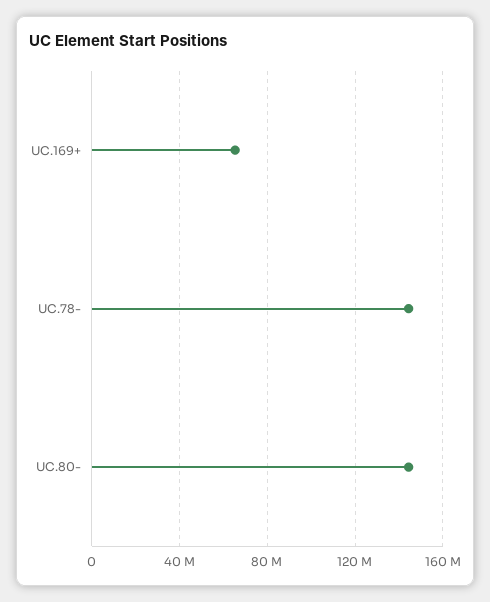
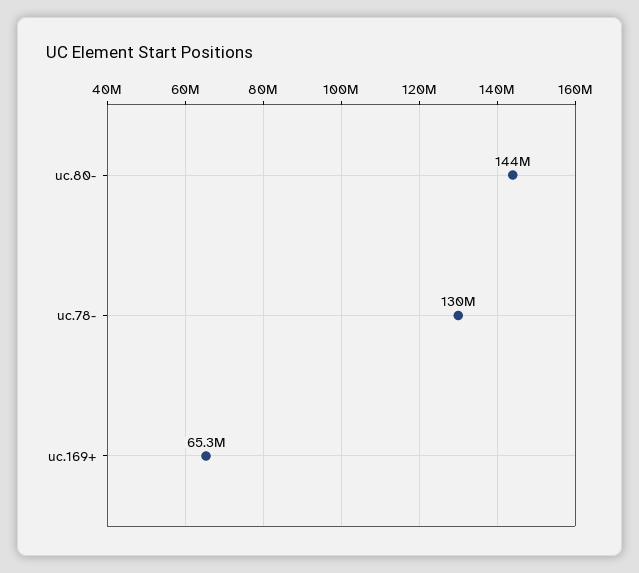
  {
    "UC.169+": 65300000,
-   "UC.78-": 145000000,
+   "UC.78-": 130000000,
    "UC.80-": 144000000
  }

